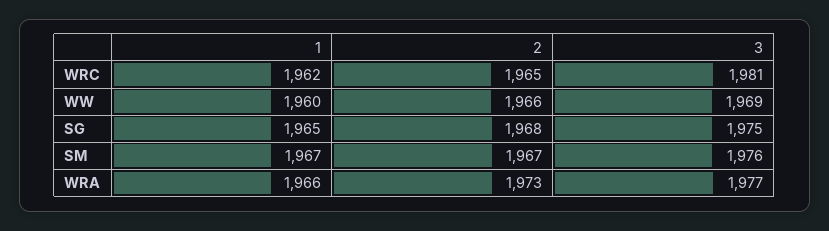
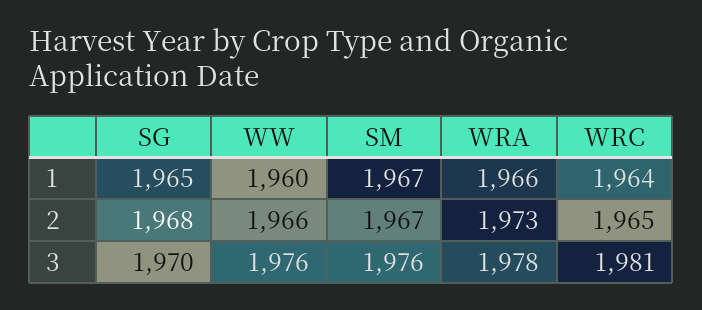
  {
    "1": {
-     "WRC": 1962,
+     "WRC": 1964,
      "WW": 1960,
      "SG": 1965,
      "SM": 1967,
      "WRA": 1966
    },
    "2": {
      "WRC": 1965,
      "WW": 1966,
      "SG": 1968,
      "SM": 1967,
      "WRA": 1973
    },
    "3": {
      "WRC": 1981,
-     "WW": 1969,
+     "WW": 1976,
-     "SG": 1975,
+     "SG": 1970,
      "SM": 1976,
-     "WRA": 1977
+     "WRA": 1978
    }
  }

